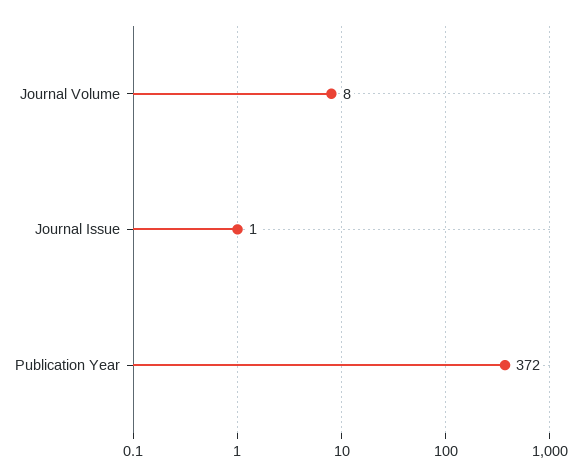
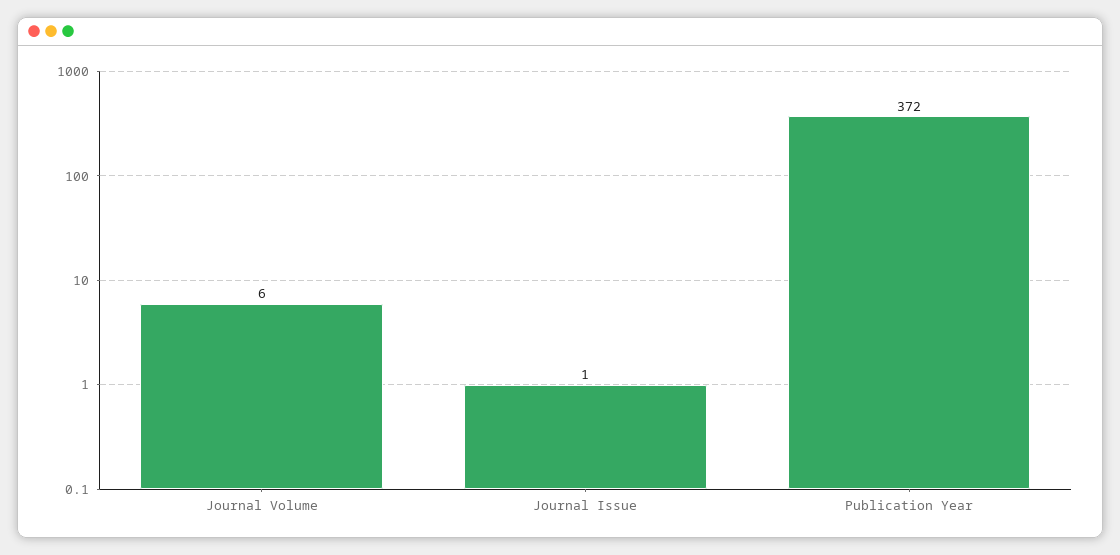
  {
-   "Journal Volume": 8,
+   "Journal Volume": 6,
    "Journal Issue": 1,
    "Publication Year": 372
  }

